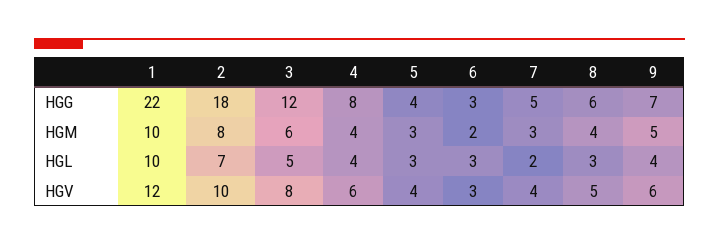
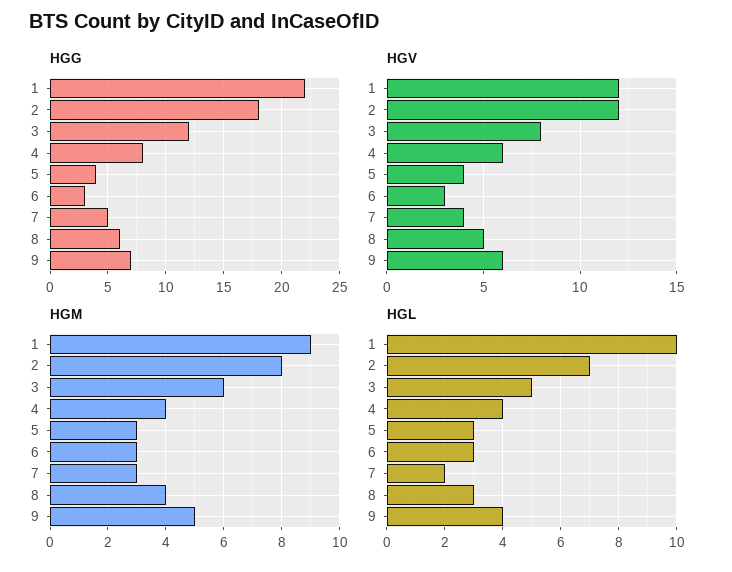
  {
    "HGG": {
      "1": 22,
      "2": 18,
      "3": 12,
      "4": 8,
      "5": 4,
      "6": 3,
      "7": 5,
      "8": 6,
      "9": 7
    },
    "HGM": {
-     "1": 10,
+     "1": 9,
      "2": 8,
      "3": 6,
      "4": 4,
      "5": 3,
-     "6": 2,
+     "6": 3,
      "7": 3,
      "8": 4,
      "9": 5
    },
    "HGL": {
      "1": 10,
      "2": 7,
      "3": 5,
      "4": 4,
      "5": 3,
      "6": 3,
      "7": 2,
      "8": 3,
      "9": 4
    },
    "HGV": {
      "1": 12,
-     "2": 10,
+     "2": 12,
      "3": 8,
      "4": 6,
      "5": 4,
      "6": 3,
      "7": 4,
      "8": 5,
      "9": 6
    }
  }

